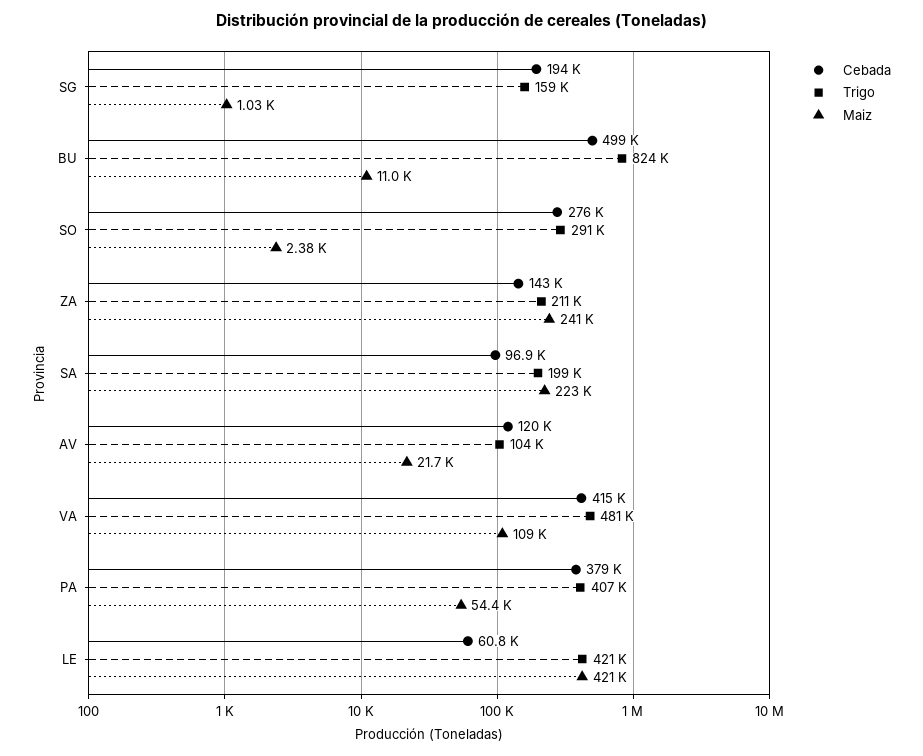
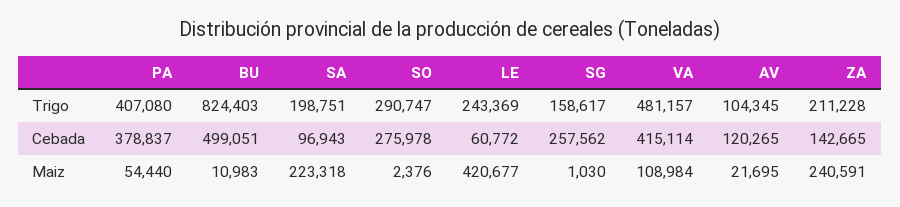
  {
    "Cebada": {
-     "SG": 194000,
+     "SG": 257562,
      "BU": 499051,
      "SO": 275978,
      "ZA": 142665,
      "SA": 96943,
      "AV": 120265,
      "VA": 415114,
      "PA": 378837,
      "LE": 60772
    },
    "Trigo": {
      "SG": 158617,
      "BU": 824403,
      "SO": 290747,
      "ZA": 211228,
      "SA": 198751,
      "AV": 104345,
      "VA": 481157,
      "PA": 407080,
-     "LE": 421000
+     "LE": 243369
    },
    "Maiz": {
      "SG": 1030,
      "BU": 10983,
      "SO": 2376,
      "ZA": 240591,
      "SA": 223318,
      "AV": 21695,
      "VA": 108984,
      "PA": 54440,
      "LE": 420677
    }
  }

